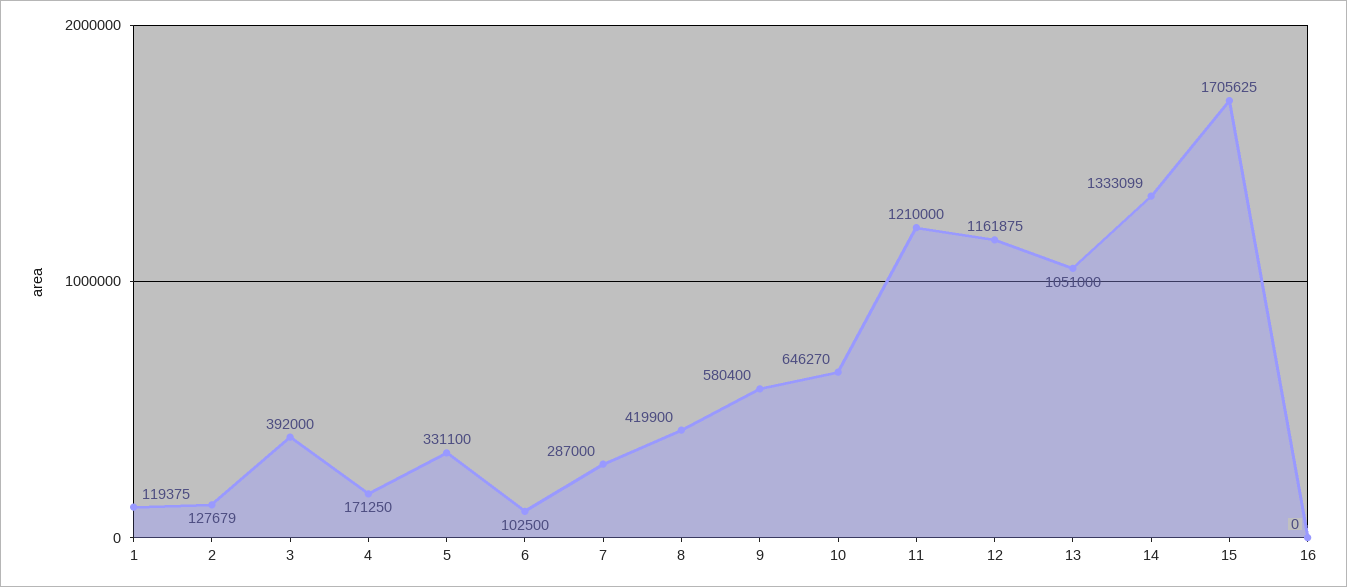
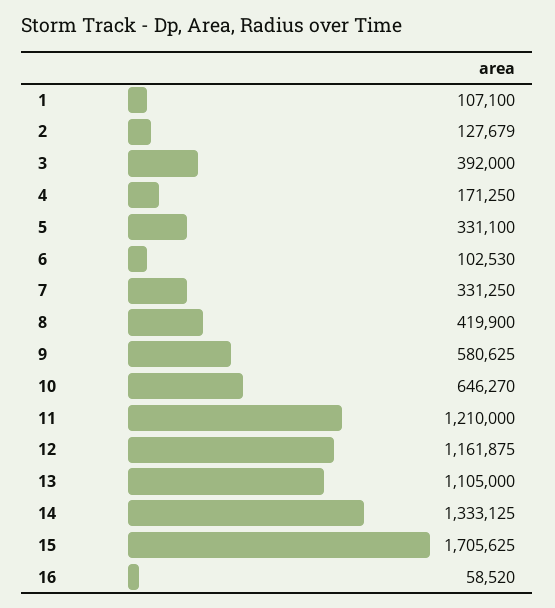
  {
-   "1": 119375,
+   "1": 107100,
    "2": 127679,
    "3": 392000,
    "4": 171250,
    "5": 331100,
-   "6": 102500,
+   "6": 102530,
-   "7": 287000,
+   "7": 331250,
    "8": 419900,
-   "9": 580400,
+   "9": 580625,
    "10": 646270,
    "11": 1210000,
    "12": 1161875,
-   "13": 1051000,
+   "13": 1105000,
-   "14": 1333099,
+   "14": 1333125,
    "15": 1705625,
-   "16": 0
+   "16": 58520
  }

